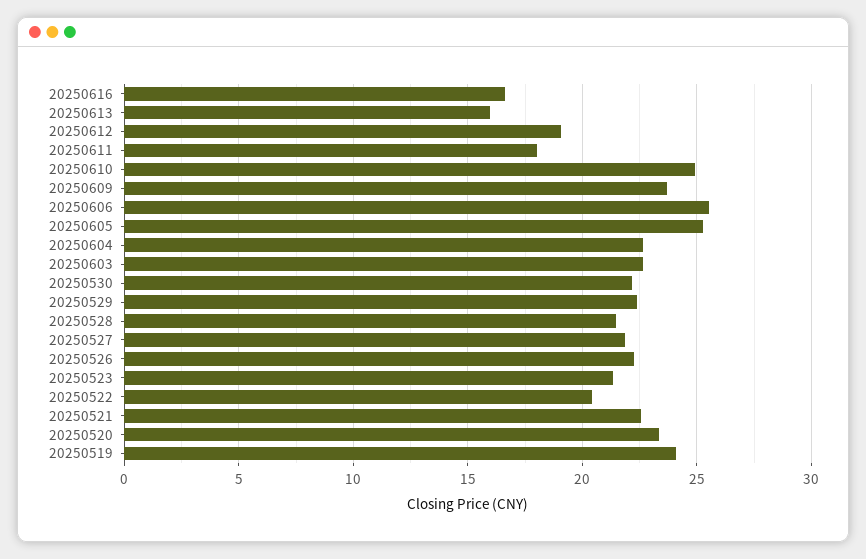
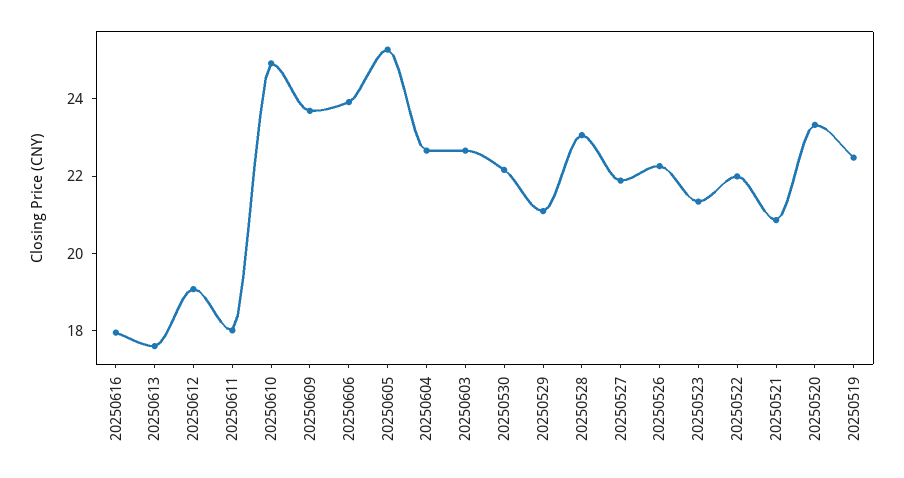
  {
-   "20250616": 16.5,
+   "20250616": 18,
-   "20250613": 16,
+   "20250613": 17.5,
    "20250612": 19,
    "20250611": 18,
    "20250610": 25,
    "20250609": 23.5,
-   "20250606": 25.5,
+   "20250606": 24,
    "20250605": 25.5,
    "20250604": 22.5,
    "20250603": 22.5,
    "20250530": 22,
-   "20250529": 22.5,
+   "20250529": 21,
-   "20250528": 21.5,
+   "20250528": 23,
    "20250527": 22,
    "20250526": 22.5,
    "20250523": 21.5,
-   "20250522": 20.5,
+   "20250522": 22,
-   "20250521": 22.5,
+   "20250521": 21,
    "20250520": 23.5,
-   "20250519": 24
+   "20250519": 22.5
  }

